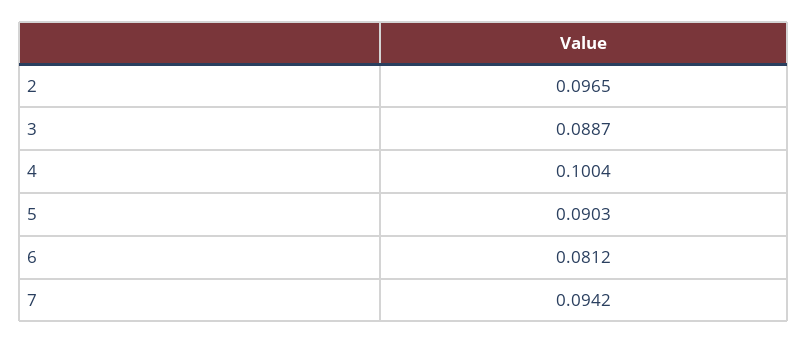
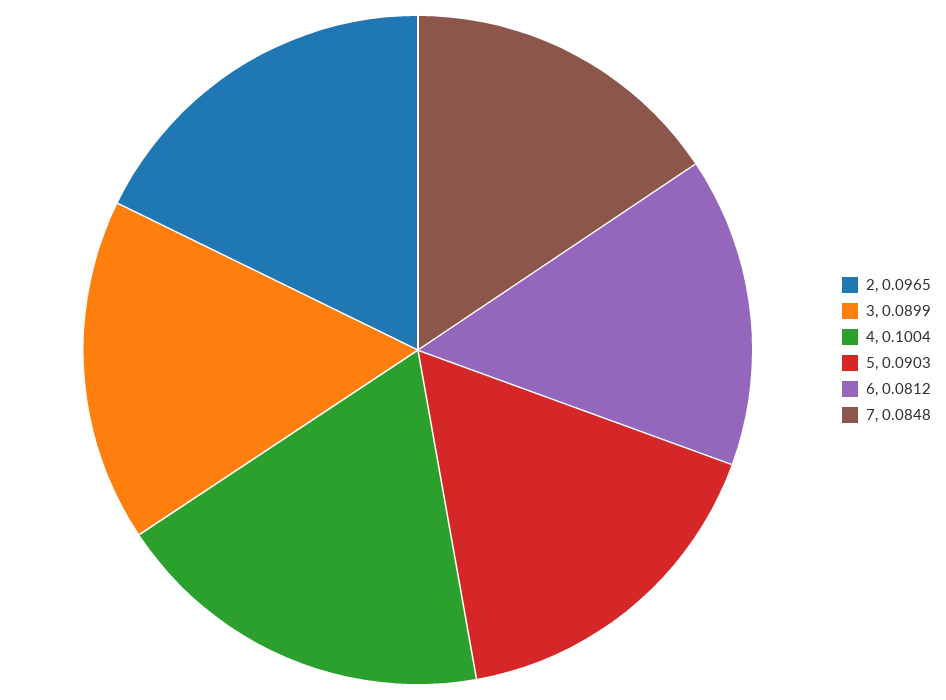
  {
    "2": 0.0965,
-   "3": 0.0887,
+   "3": 0.0899,
    "4": 0.1004,
    "5": 0.0903,
    "6": 0.0812,
-   "7": 0.0942
+   "7": 0.0848
  }

